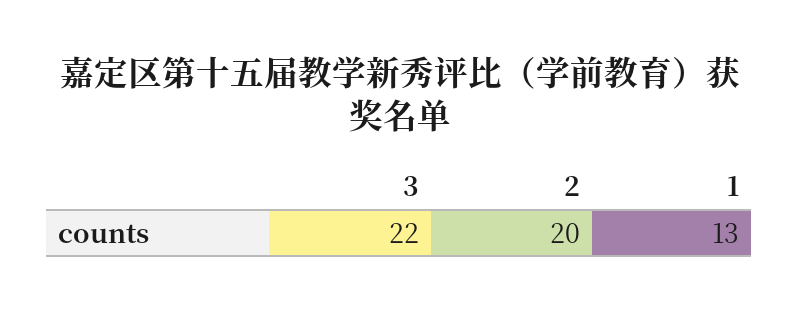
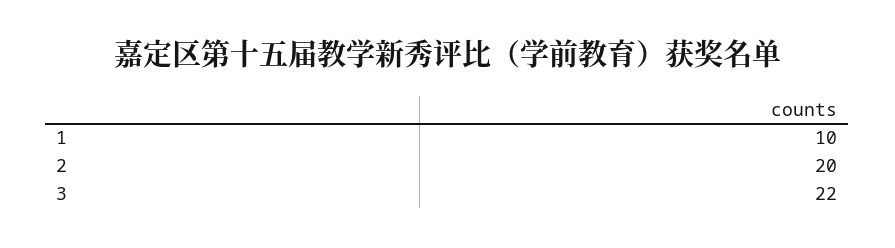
  {
    "3": 22,
    "2": 20,
-   "1": 13
+   "1": 10
  }

